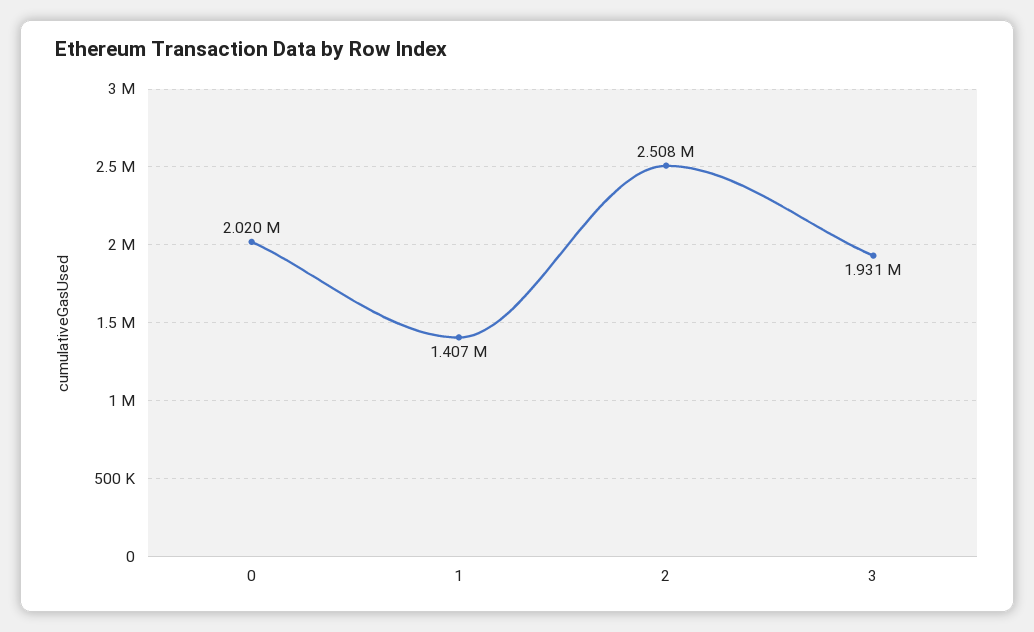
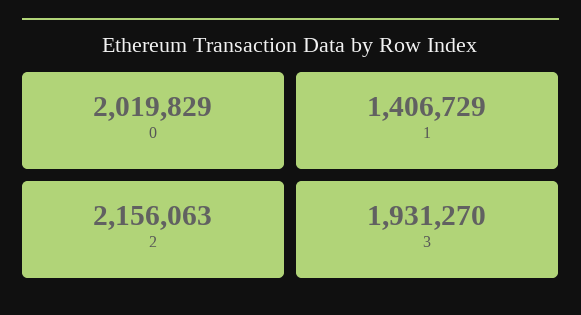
  {
    "0": 2019829,
    "1": 1406729,
-   "2": 2508000,
+   "2": 2156063,
    "3": 1931270
  }

